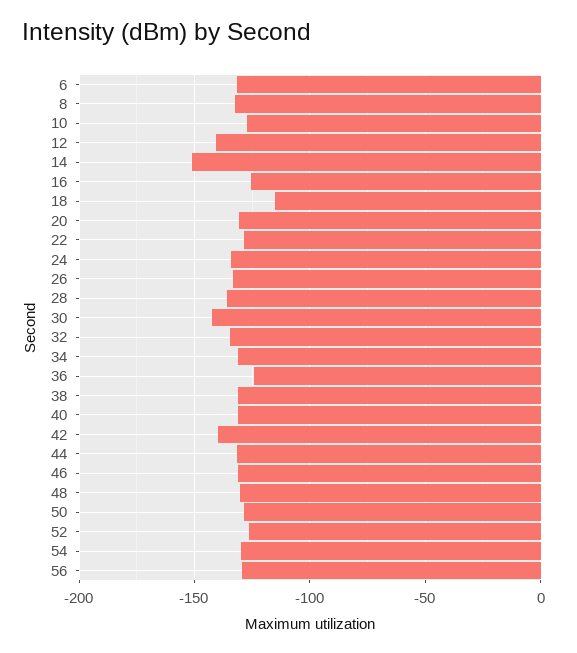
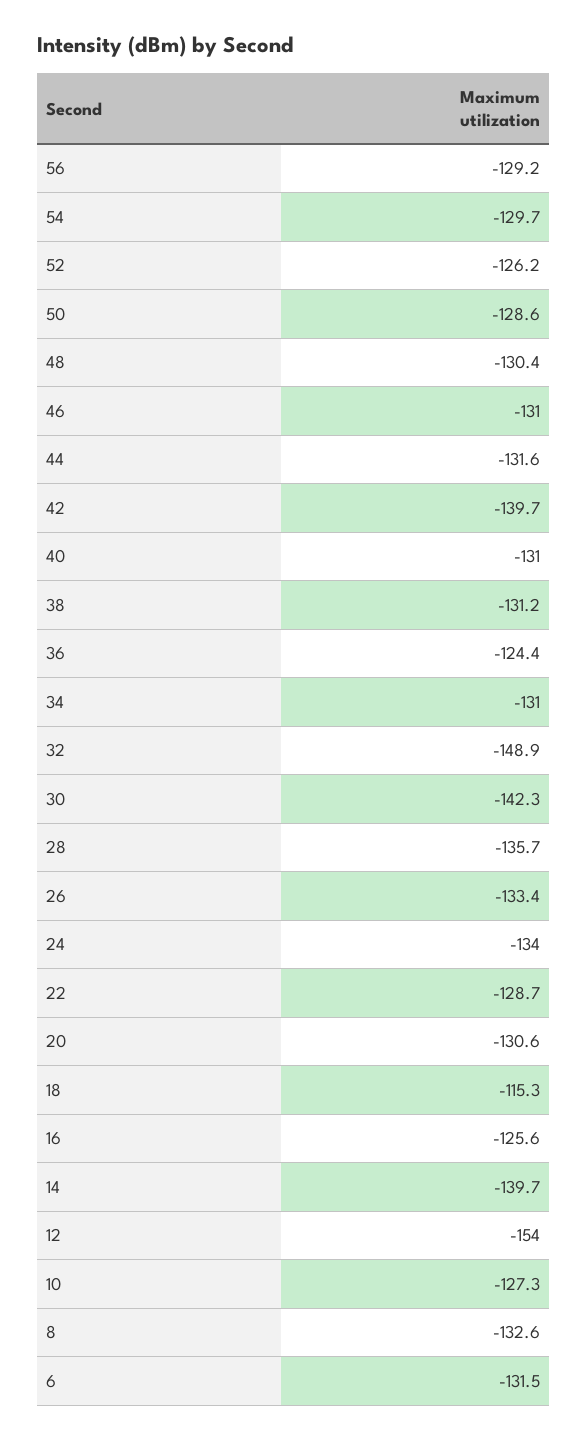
  {
    "6": -131.5,
    "8": -132.6,
    "10": -127.3,
-   "12": -140,
+   "12": -154,
-   "14": -150,
+   "14": -139.7,
    "16": -125.6,
    "18": -115.3,
    "20": -130.6,
    "22": -128.7,
    "24": -134,
    "26": -133.4,
    "28": -135.7,
    "30": -142.3,
-   "32": -135,
+   "32": -148.9,
    "34": -131,
    "36": -124.4,
    "38": -131.2,
    "40": -131,
    "42": -139.7,
    "44": -131.6,
    "46": -131,
    "48": -130.4,
    "50": -128.6,
    "52": -126.2,
    "54": -129.7,
    "56": -129.2
  }

